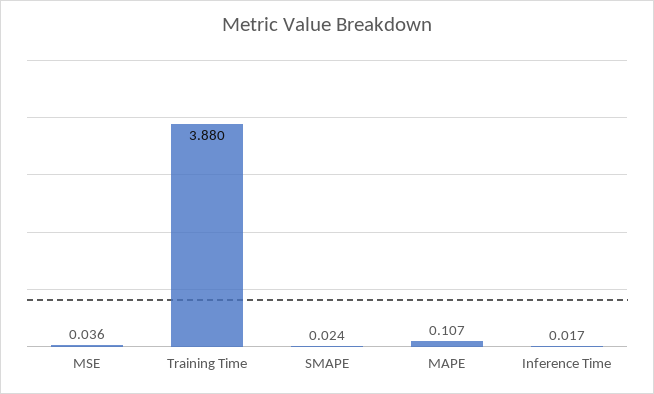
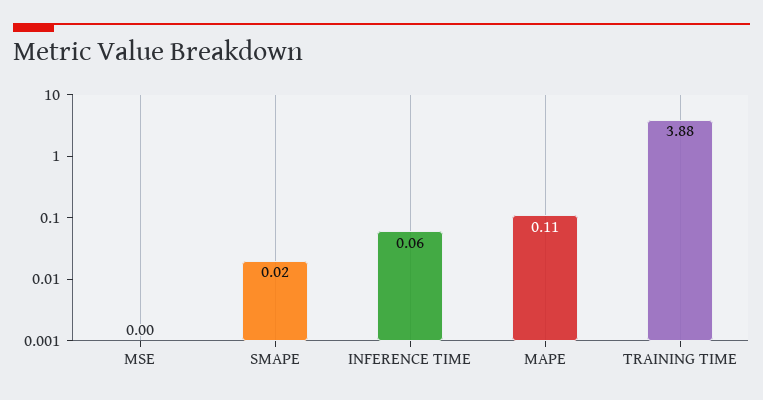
  {
-   "MSE": 0.036,
+   "MSE": 0,
    "Training Time": 3.88,
    "SMAPE": 0.024,
    "MAPE": 0.107,
-   "Inference Time": 0.017
+   "Inference Time": 0.06
  }

